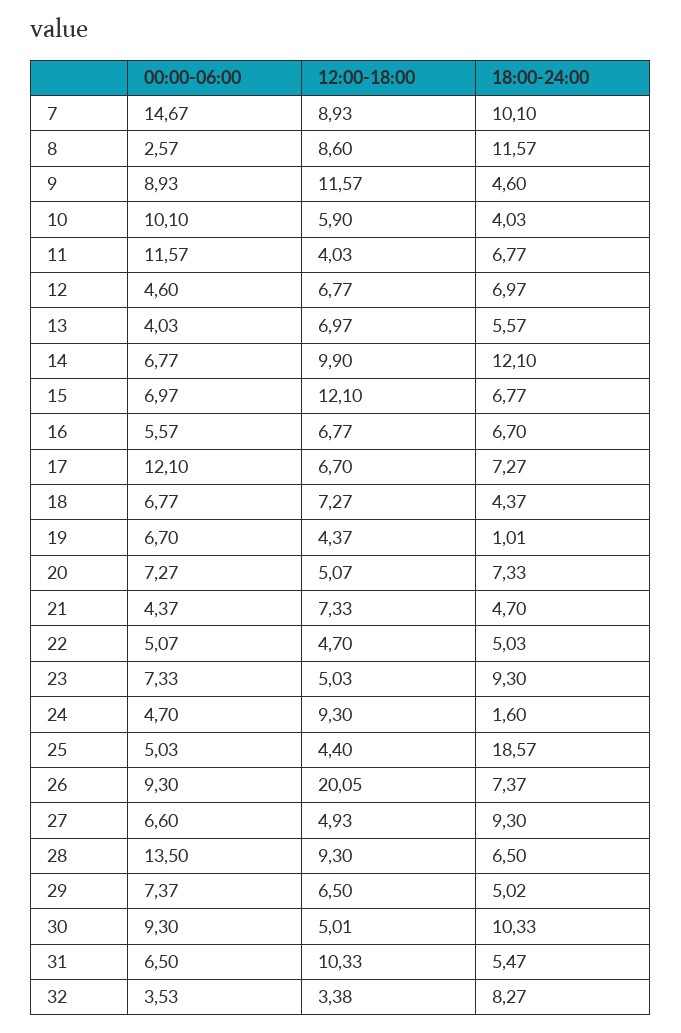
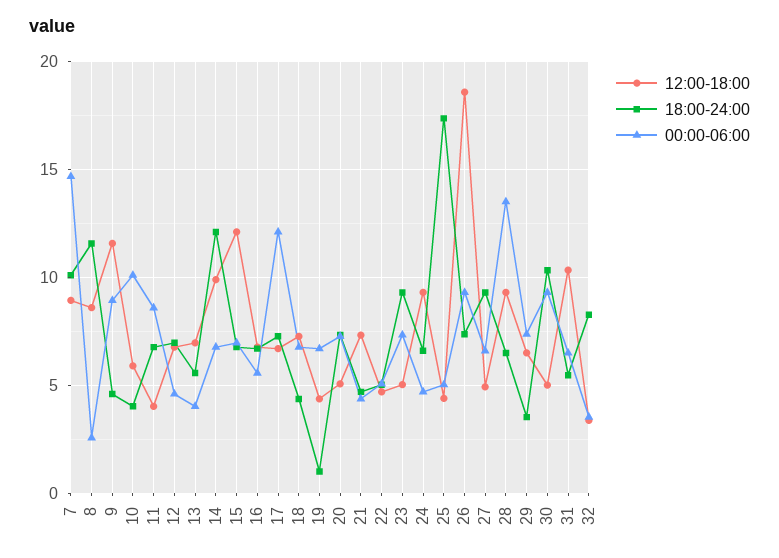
  {
    "00:00-06:00": {
      "7": 14.67,
      "8": 2.57,
      "9": 8.93,
      "10": 10.1,
-     "11": 11.57,
+     "11": 8.5,
      "12": 4.6,
      "13": 4.03,
      "14": 6.77,
      "15": 6.97,
      "16": 5.57,
      "17": 12.1,
      "18": 6.77,
      "19": 6.7,
      "20": 7.27,
      "21": 4.37,
      "22": 5.07,
      "23": 7.33,
      "24": 4.7,
      "25": 5.03,
      "26": 9.3,
      "27": 6.6,
      "28": 13.5,
      "29": 7.37,
      "30": 9.3,
      "31": 6.5,
      "32": 3.53
    },
    "12:00-18:00": {
      "7": 8.93,
      "8": 8.6,
      "9": 11.57,
      "10": 5.9,
      "11": 4.03,
      "12": 6.77,
      "13": 6.97,
      "14": 9.9,
      "15": 12.1,
      "16": 6.77,
      "17": 6.7,
      "18": 7.27,
      "19": 4.37,
      "20": 5.07,
      "21": 7.33,
      "22": 4.7,
      "23": 5.03,
      "24": 9.3,
      "25": 4.4,
-     "26": 20.05,
+     "26": 18.5,
      "27": 4.93,
      "28": 9.3,
      "29": 6.5,
      "30": 5.01,
      "31": 10.33,
      "32": 3.38
    },
    "18:00-24:00": {
      "7": 10.1,
      "8": 11.57,
      "9": 4.6,
      "10": 4.03,
      "11": 6.77,
      "12": 6.97,
      "13": 5.57,
      "14": 12.1,
      "15": 6.77,
      "16": 6.7,
      "17": 7.27,
      "18": 4.37,
      "19": 1.01,
      "20": 7.33,
      "21": 4.7,
      "22": 5.03,
      "23": 9.3,
-     "24": 1.6,
+     "24": 6.5,
-     "25": 18.57,
+     "25": 17.5,
      "26": 7.37,
      "27": 9.3,
      "28": 6.5,
-     "29": 5.02,
+     "29": 3.5,
      "30": 10.33,
      "31": 5.47,
      "32": 8.27
    }
  }

